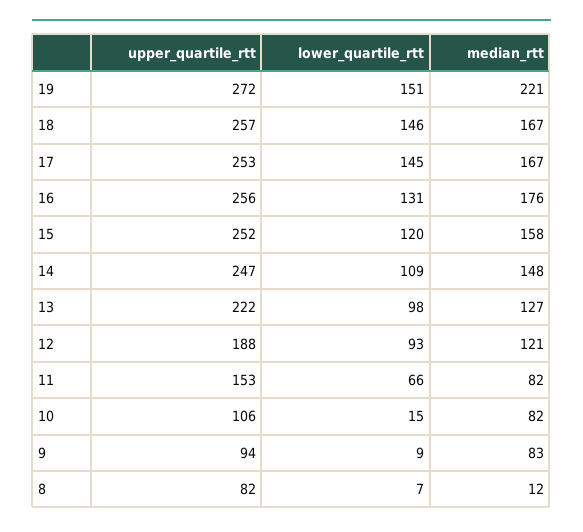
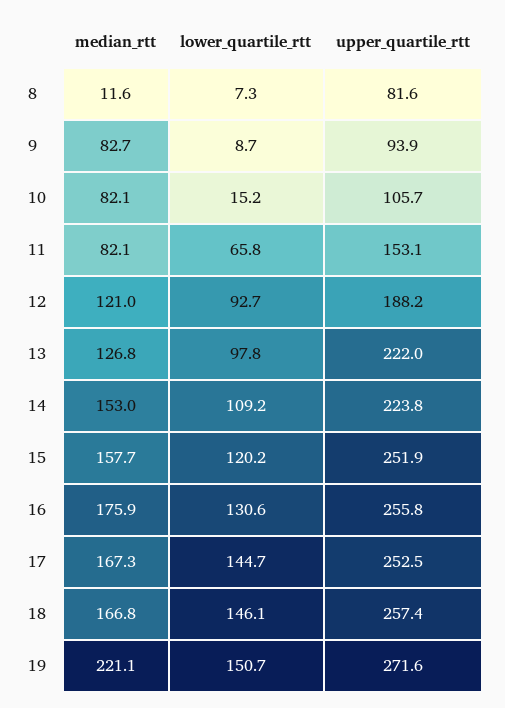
  {
    "upper_quartile_rtt": {
      "19": 271.6,
      "18": 257.4,
      "17": 252.5,
      "16": 255.8,
      "15": 251.9,
-     "14": 247,
+     "14": 223.8,
      "13": 222,
      "12": 188.2,
      "11": 153.1,
      "10": 105.7,
      "9": 93.9,
      "8": 81.6
    },
    "lower_quartile_rtt": {
      "19": 150.7,
      "18": 146.1,
      "17": 144.7,
      "16": 130.6,
      "15": 120.2,
      "14": 109.2,
      "13": 97.8,
      "12": 92.7,
      "11": 65.8,
      "10": 15.2,
      "9": 8.7,
      "8": 7.3
    },
    "median_rtt": {
      "19": 221.1,
      "18": 166.8,
      "17": 167.3,
      "16": 175.9,
      "15": 157.7,
-     "14": 148,
+     "14": 153,
      "13": 126.8,
      "12": 121,
      "11": 82.1,
      "10": 82.1,
      "9": 82.7,
      "8": 11.6
    }
  }

